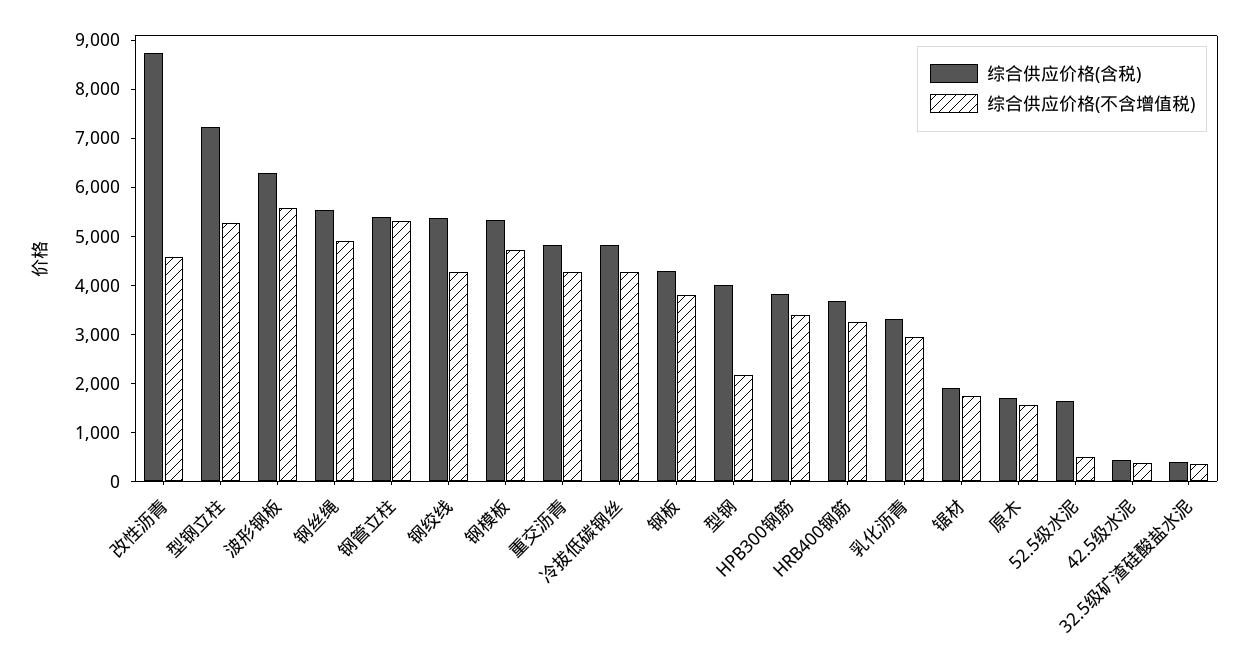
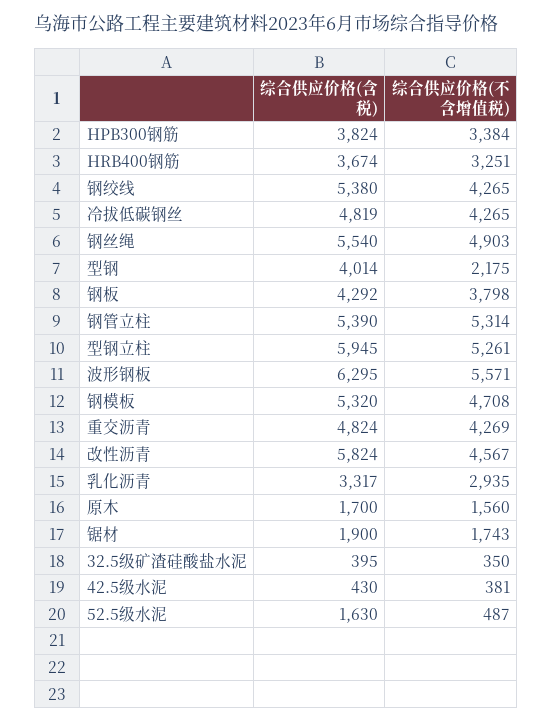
  {
    "综合供应价格(含税)": {
-     "改性沥青": 8800,
+     "改性沥青": 5824,
-     "型钢立柱": 7200,
+     "型钢立柱": 5945,
      "波形钢板": 6295,
      "钢丝绳": 5540,
      "钢管立柱": 5390,
      "钢绞线": 5380,
      "钢模板": 5320,
      "重交沥青": 4824,
      "冷拔低碳钢丝": 4819,
      "钢板": 4292,
      "型钢": 4014,
      "HPB300钢筋": 3824,
      "HRB400钢筋": 3674,
      "乳化沥青": 3317,
      "锯材": 1900,
      "原木": 1700,
      "52.5级水泥": 1630,
      "42.5级水泥": 430,
      "32.5级矿渣硅酸盐水泥": 395
    },
    "综合供应价格(不含增值税)": {
      "改性沥青": 4567,
      "型钢立柱": 5261,
      "波形钢板": 5571,
      "钢丝绳": 4903,
      "钢管立柱": 5314,
      "钢绞线": 4265,
      "钢模板": 4708,
      "重交沥青": 4269,
      "冷拔低碳钢丝": 4265,
      "钢板": 3798,
      "型钢": 2175,
      "HPB300钢筋": 3384,
      "HRB400钢筋": 3251,
      "乳化沥青": 2935,
      "锯材": 1743,
      "原木": 1560,
      "52.5级水泥": 487,
      "42.5级水泥": 381,
      "32.5级矿渣硅酸盐水泥": 350
    }
  }

